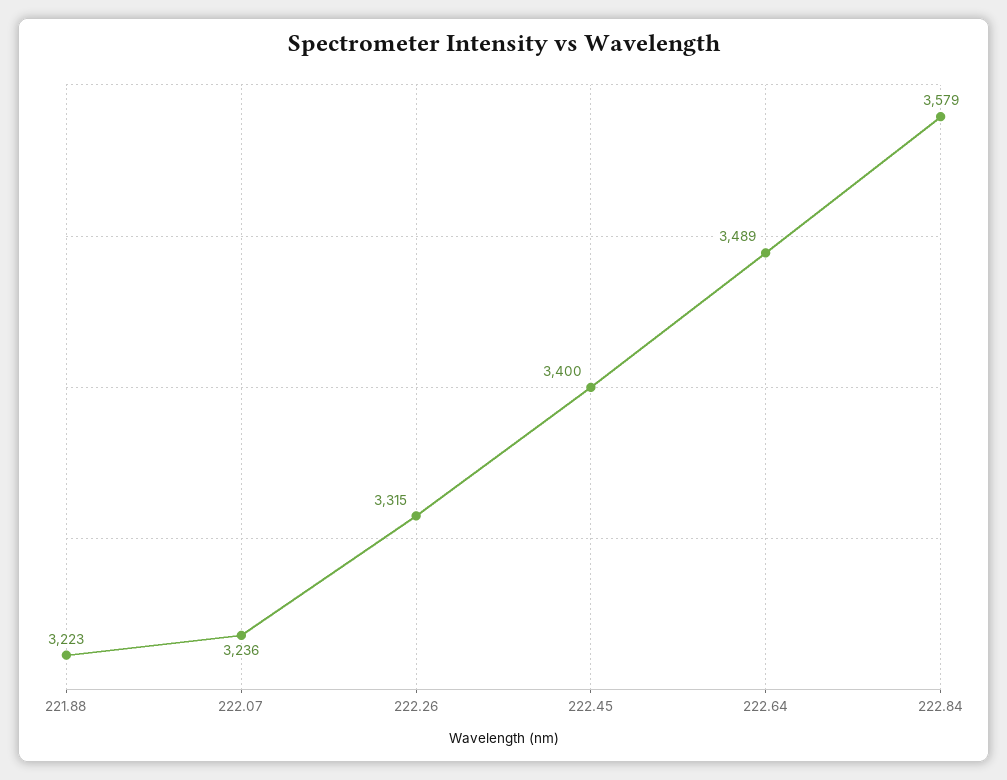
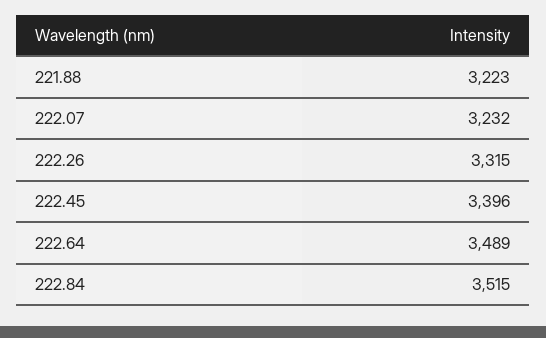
  {
    "221.88": 3223,
-   "222.07": 3236,
+   "222.07": 3232,
    "222.26": 3315,
-   "222.45": 3400,
+   "222.45": 3396,
    "222.64": 3489,
-   "222.84": 3579
+   "222.84": 3515
  }

